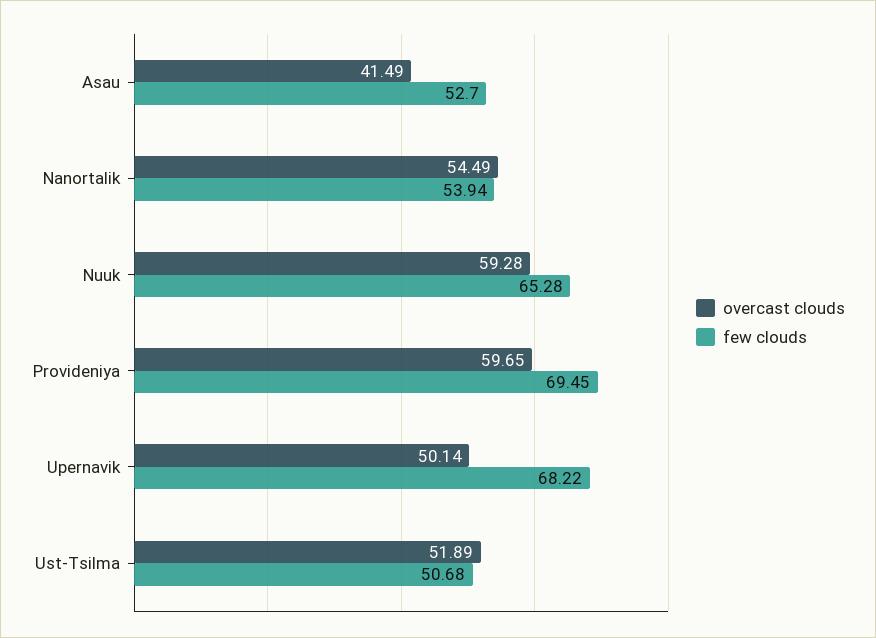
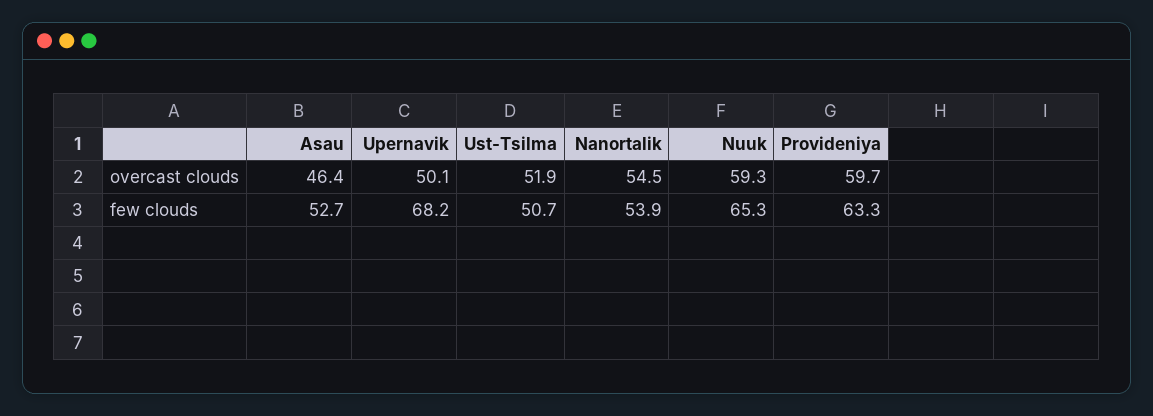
  {
    "overcast clouds": {
-     "Asau": 41.49,
+     "Asau": 46.4,
      "Nanortalik": 54.49,
      "Nuuk": 59.28,
      "Provideniya": 59.65,
      "Upernavik": 50.14,
      "Ust-Tsilma": 51.89
    },
    "few clouds": {
      "Asau": 52.7,
      "Nanortalik": 53.94,
      "Nuuk": 65.28,
-     "Provideniya": 69.45,
+     "Provideniya": 63.3,
      "Upernavik": 68.22,
      "Ust-Tsilma": 50.68
    }
  }

